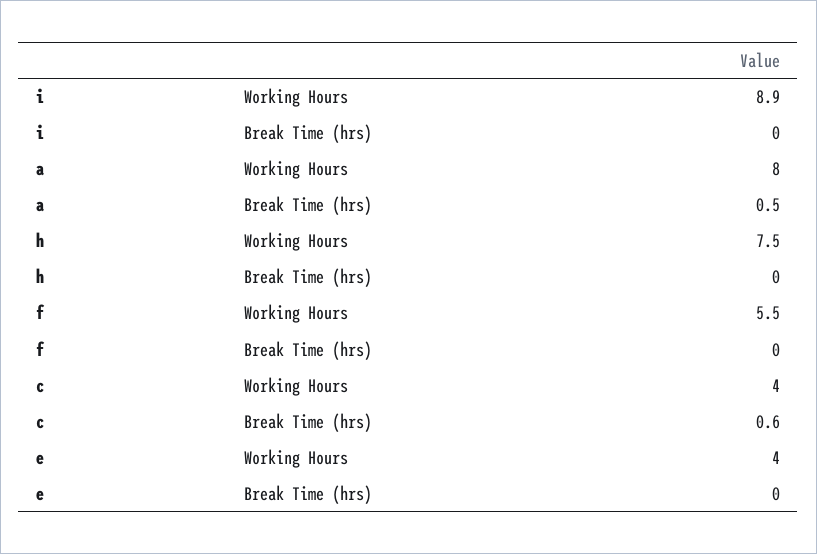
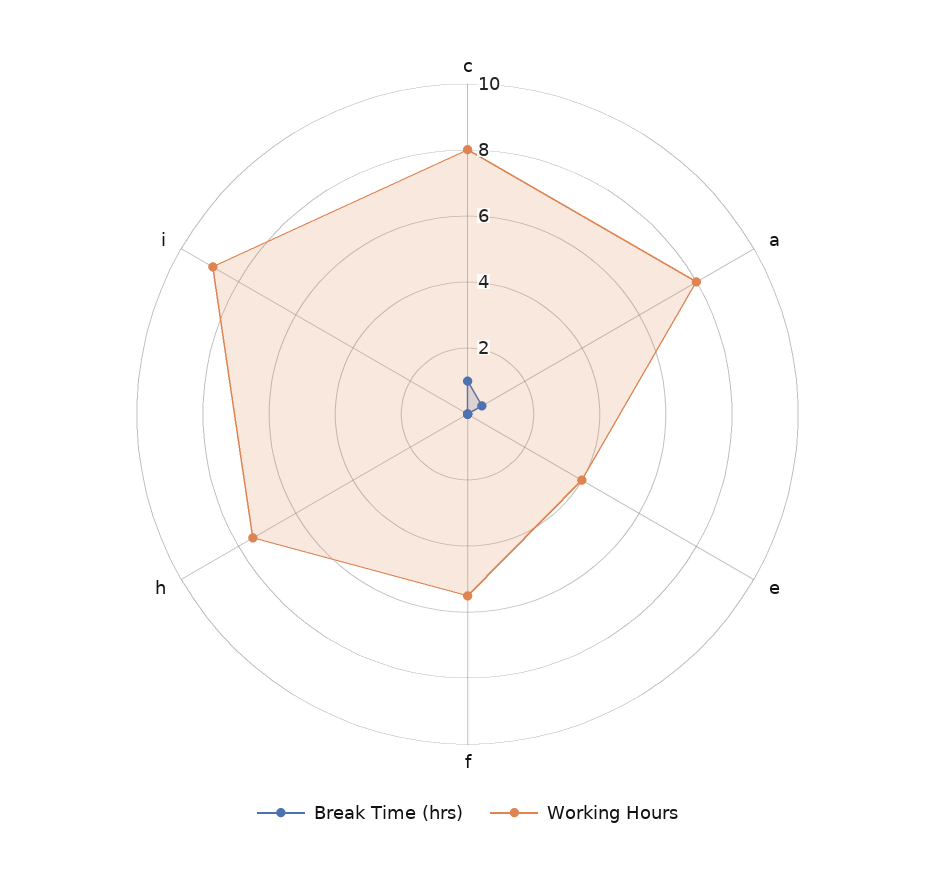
  {
    "Working Hours": {
      "i": 8.9,
      "a": 8,
      "h": 7.5,
      "f": 5.5,
-     "c": 4,
+     "c": 8,
      "e": 4
    },
    "Break Time (hrs)": {
      "i": 0,
      "a": 0.5,
      "h": 0,
      "f": 0,
-     "c": 0.6,
+     "c": 1,
      "e": 0
    }
  }

